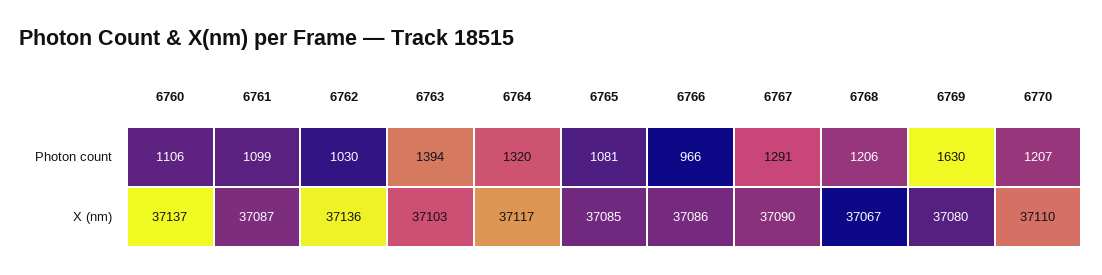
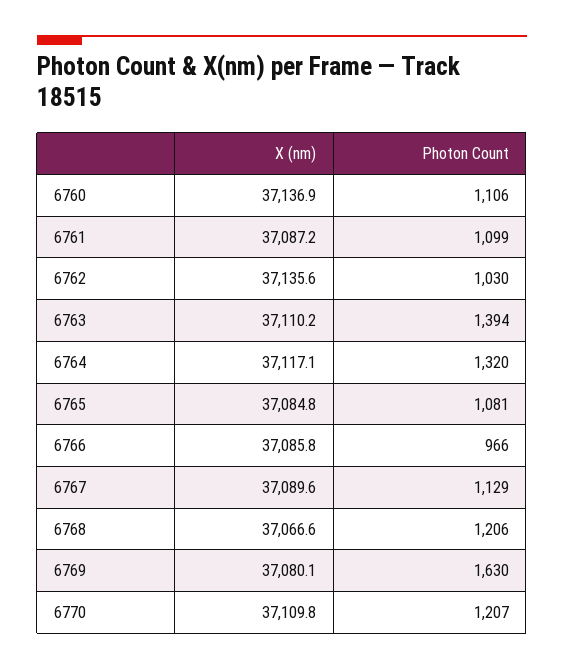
  {
    "6760": {
      "Photon count": 1106,
      "X (nm)": 37136.9
    },
    "6761": {
      "Photon count": 1099,
      "X (nm)": 37087.2
    },
    "6762": {
      "Photon count": 1030,
      "X (nm)": 37135.6
    },
    "6763": {
      "Photon count": 1394,
-     "X (nm)": 37103
+     "X (nm)": 37110.2
    },
    "6764": {
      "Photon count": 1320,
      "X (nm)": 37117.1
    },
    "6765": {
      "Photon count": 1081,
      "X (nm)": 37084.8
    },
    "6766": {
      "Photon count": 966,
      "X (nm)": 37085.8
    },
    "6767": {
-     "Photon count": 1291,
+     "Photon count": 1129,
      "X (nm)": 37089.6
    },
    "6768": {
      "Photon count": 1206,
      "X (nm)": 37066.6
    },
    "6769": {
      "Photon count": 1630,
      "X (nm)": 37080.1
    },
    "6770": {
      "Photon count": 1207,
      "X (nm)": 37109.8
    }
  }

